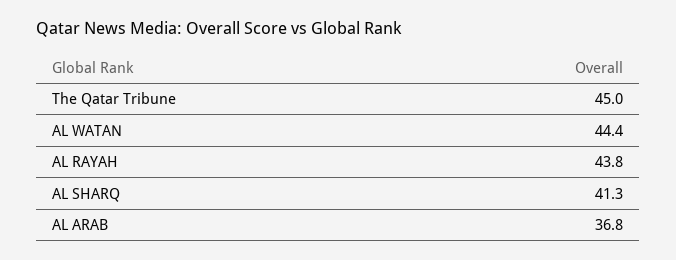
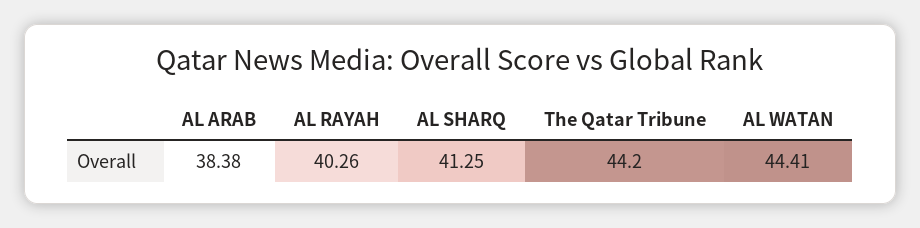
  {
-   "The Qatar Tribune": 45,
+   "The Qatar Tribune": 44.2,
    "AL WATAN": 44.41,
-   "AL RAYAH": 43.8,
+   "AL RAYAH": 40.26,
    "AL SHARQ": 41.25,
-   "AL ARAB": 36.8
+   "AL ARAB": 38.38
  }

